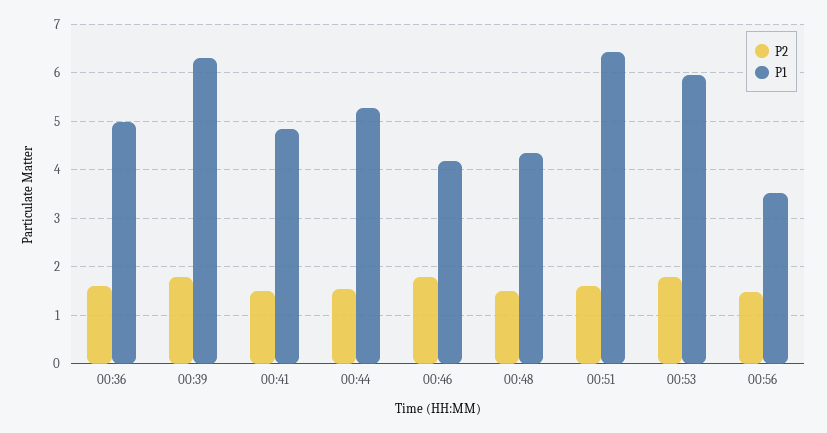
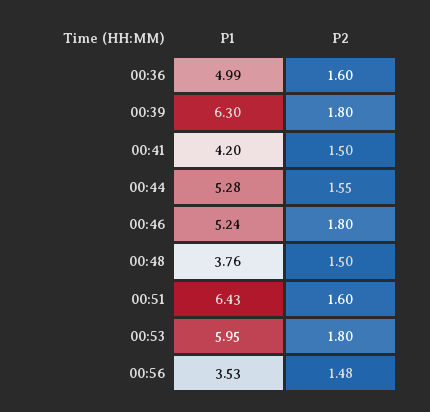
  {
    "P2": {
      "00:36": 1.6,
      "00:39": 1.8,
      "00:41": 1.5,
      "00:44": 1.55,
      "00:46": 1.8,
      "00:48": 1.5,
      "00:51": 1.6,
      "00:53": 1.8,
      "00:56": 1.48
    },
    "P1": {
      "00:36": 4.99,
      "00:39": 6.3,
-     "00:41": 4.8,
+     "00:41": 4.2,
      "00:44": 5.28,
-     "00:46": 4.2,
+     "00:46": 5.24,
-     "00:48": 4.4,
+     "00:48": 3.76,
      "00:51": 6.43,
      "00:53": 5.95,
      "00:56": 3.53
    }
  }

